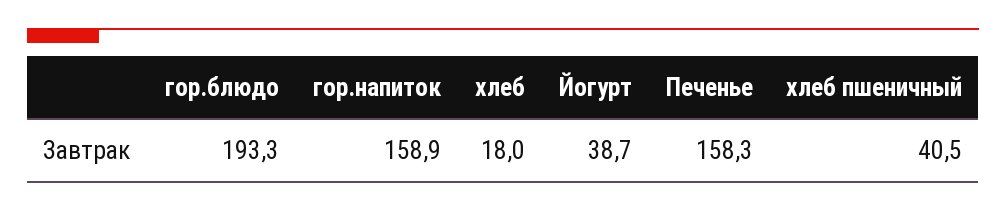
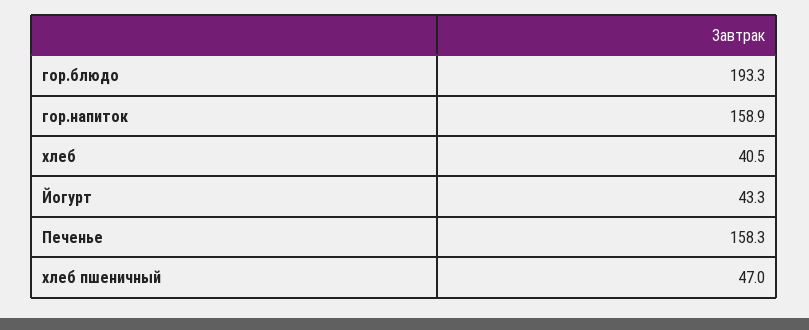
  {
    "гор.блюдо": 193.3,
    "гор.напиток": 158.9,
-   "хлеб": 18,
+   "хлеб": 40.5,
-   "Йогурт": 38.7,
+   "Йогурт": 43.3,
    "Печенье": 158.3,
-   "хлеб пшеничный": 40.5
+   "хлеб пшеничный": 47
  }

